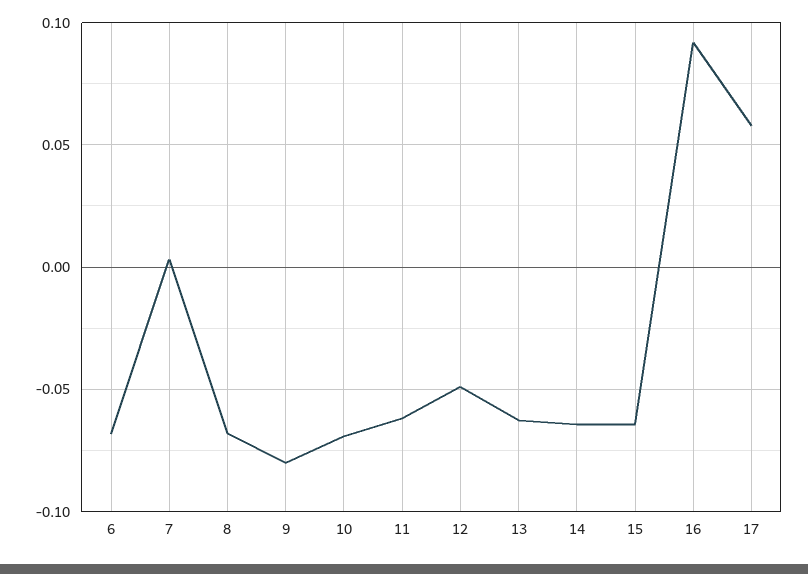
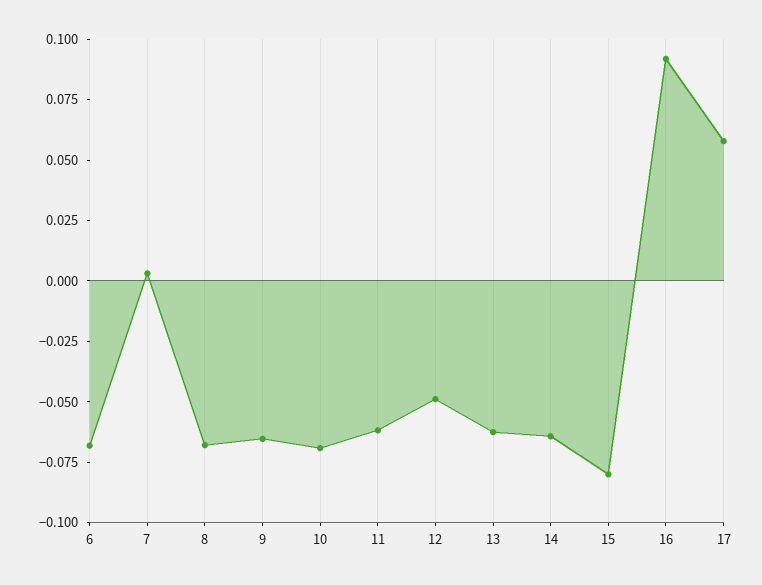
  {
    "6": -0.07,
    "7": 0.005,
    "8": -0.07,
-   "9": -0.08,
+   "9": -0.065,
    "10": -0.07,
    "11": -0.06,
    "12": -0.05,
    "13": -0.065,
    "14": -0.065,
-   "15": -0.065,
+   "15": -0.08,
    "16": 0.09,
    "17": 0.06
  }

